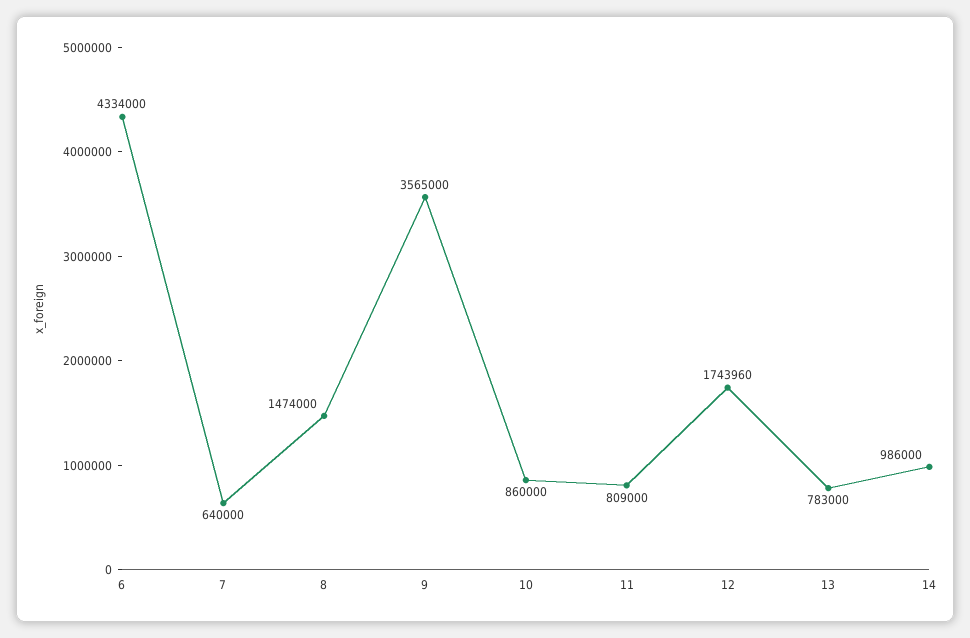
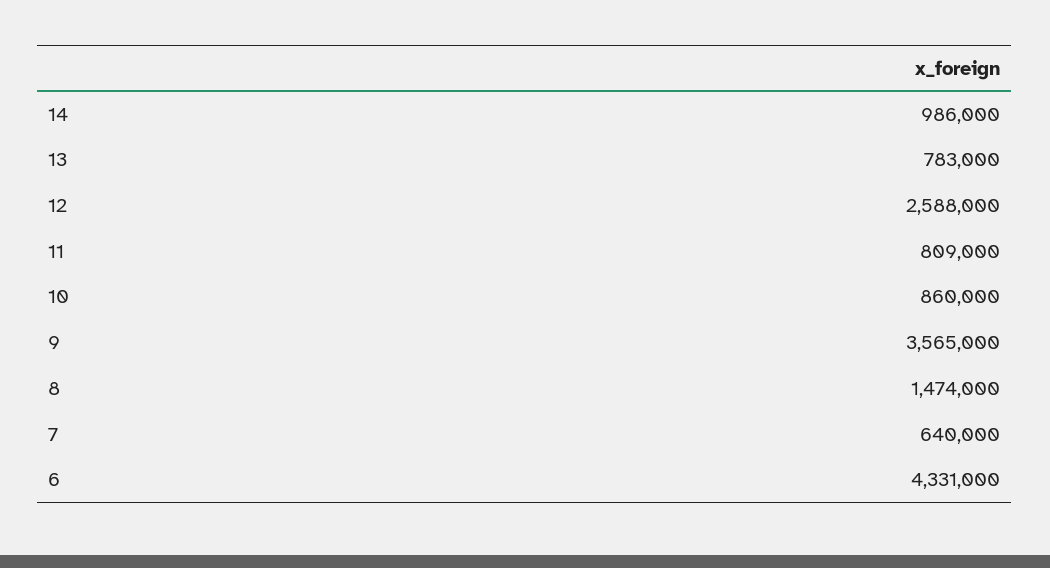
  {
-   "6": 4334000,
+   "6": 4331000,
    "7": 640000,
    "8": 1474000,
    "9": 3565000,
    "10": 860000,
    "11": 809000,
-   "12": 1743960,
+   "12": 2588000,
    "13": 783000,
    "14": 986000
  }

